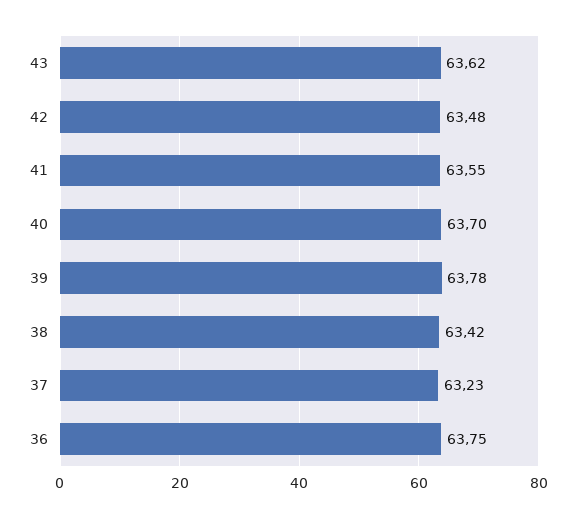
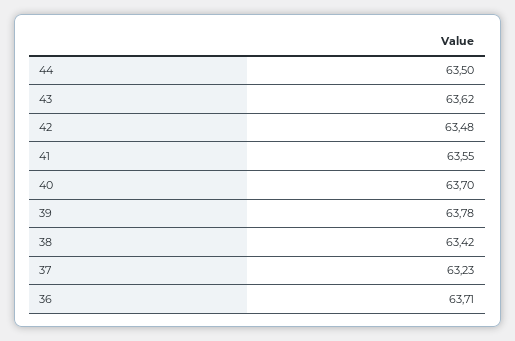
  {
    "43": 63.62,
    "42": 63.48,
    "41": 63.55,
    "40": 63.7,
    "39": 63.78,
    "38": 63.42,
    "37": 63.23,
-   "36": 63.75
+   "36": 63.71,
+   "44": 63.5
  }

